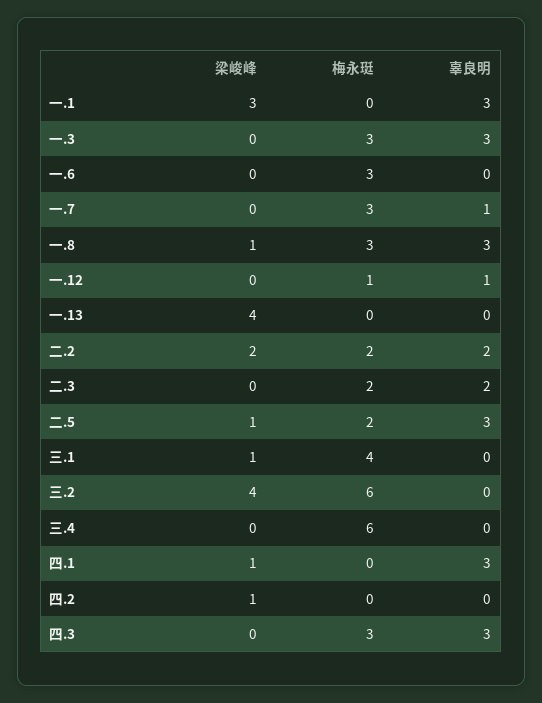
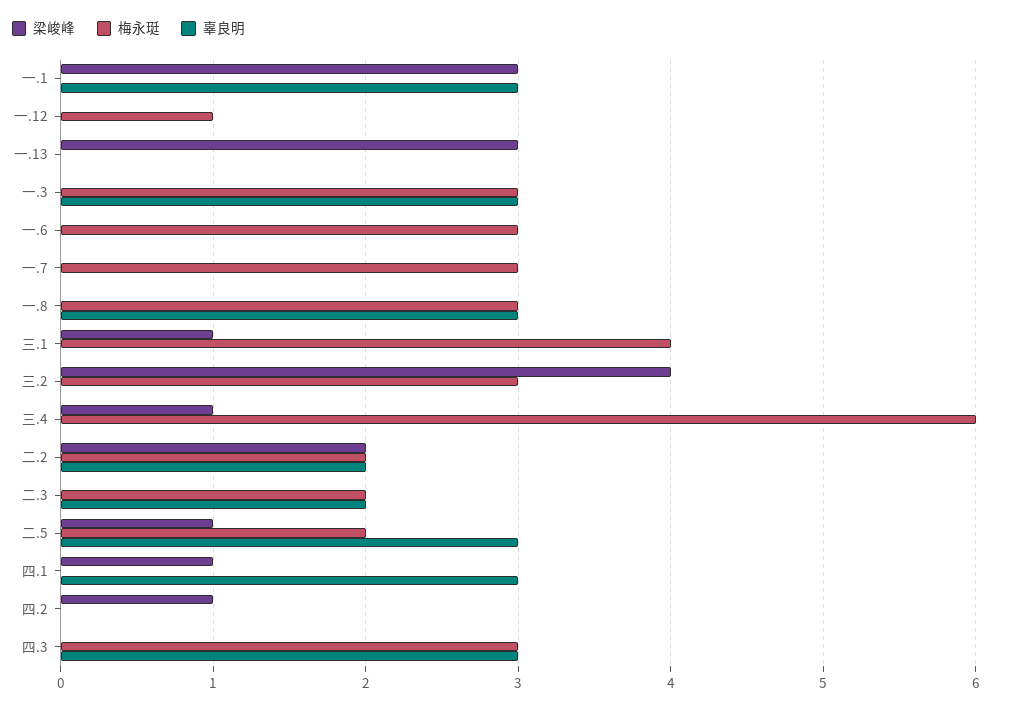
  {
    "梁峻峰": {
      "一.1": 3,
      "一.3": 0,
      "一.6": 0,
      "一.7": 0,
-     "一.8": 1,
+     "一.8": 0,
      "一.12": 0,
-     "一.13": 4,
+     "一.13": 3,
      "二.2": 2,
      "二.3": 0,
      "二.5": 1,
      "三.1": 1,
      "三.2": 4,
-     "三.4": 0,
+     "三.4": 1,
      "四.1": 1,
      "四.2": 1,
      "四.3": 0
    },
    "梅永珽": {
      "一.1": 0,
      "一.3": 3,
      "一.6": 3,
      "一.7": 3,
      "一.8": 3,
      "一.12": 1,
      "一.13": 0,
      "二.2": 2,
      "二.3": 2,
      "二.5": 2,
      "三.1": 4,
-     "三.2": 6,
+     "三.2": 3,
      "三.4": 6,
      "四.1": 0,
      "四.2": 0,
      "四.3": 3
    },
    "辜良明": {
      "一.1": 3,
      "一.3": 3,
      "一.6": 0,
-     "一.7": 1,
+     "一.7": 0,
      "一.8": 3,
-     "一.12": 1,
+     "一.12": 0,
      "一.13": 0,
      "二.2": 2,
      "二.3": 2,
      "二.5": 3,
      "三.1": 0,
      "三.2": 0,
      "三.4": 0,
      "四.1": 3,
      "四.2": 0,
      "四.3": 3
    }
  }

